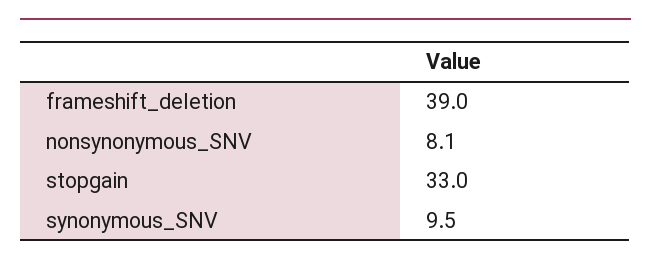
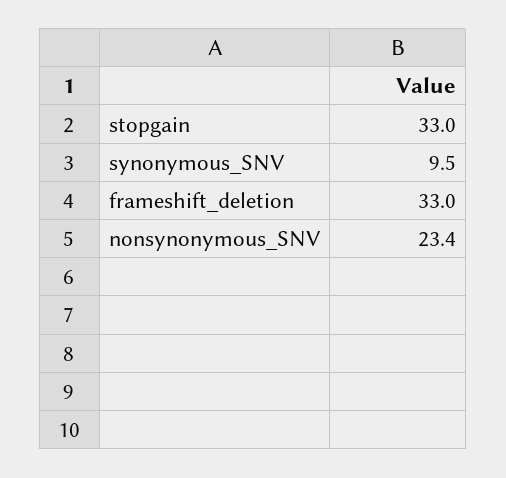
  {
-   "frameshift_deletion": 39,
+   "frameshift_deletion": 33,
-   "nonsynonymous_SNV": 8.1,
+   "nonsynonymous_SNV": 23.4,
    "stopgain": 33,
    "synonymous_SNV": 9.5
  }

